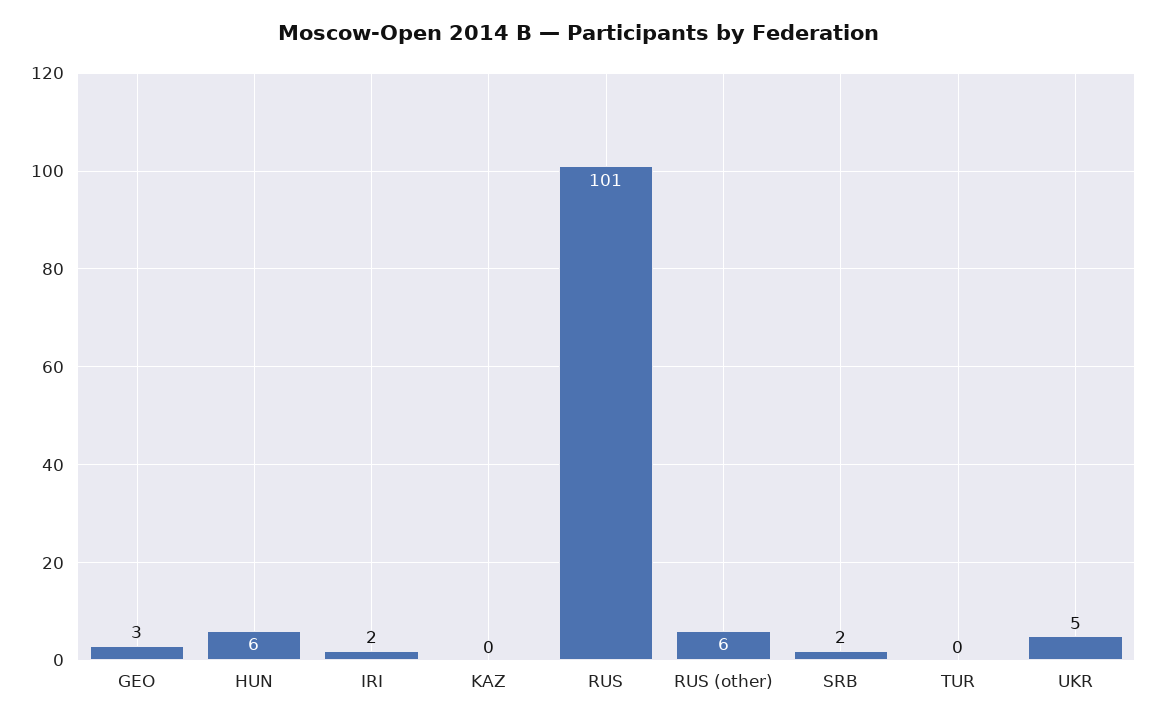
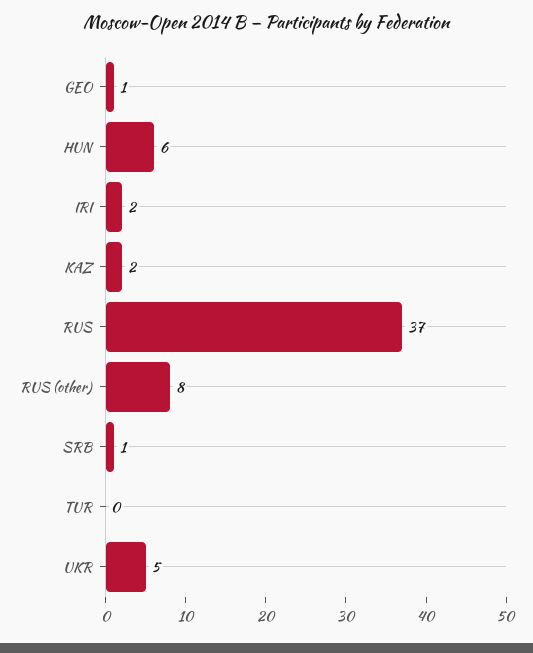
  {
-   "GEO": 3,
+   "GEO": 1,
    "HUN": 6,
    "IRI": 2,
-   "KAZ": 0,
+   "KAZ": 2,
-   "RUS": 101,
+   "RUS": 37,
-   "RUS (other)": 6,
+   "RUS (other)": 8,
-   "SRB": 2,
+   "SRB": 1,
    "TUR": 0,
    "UKR": 5
  }

